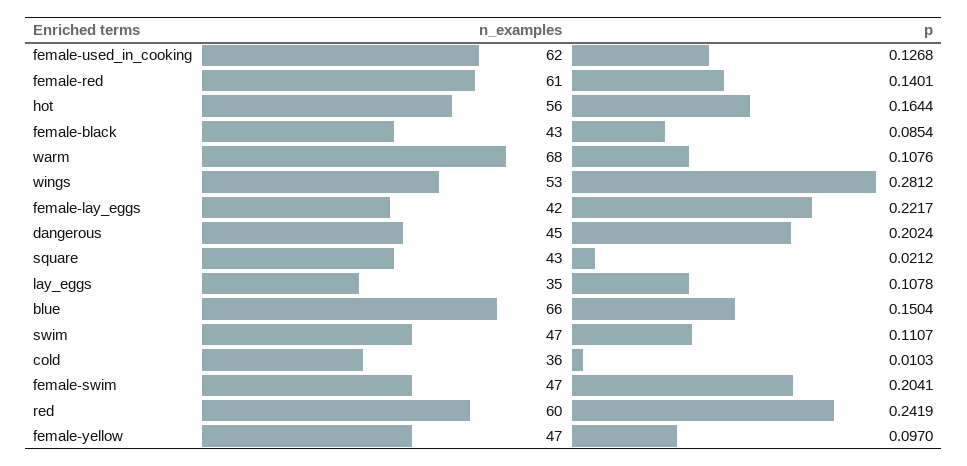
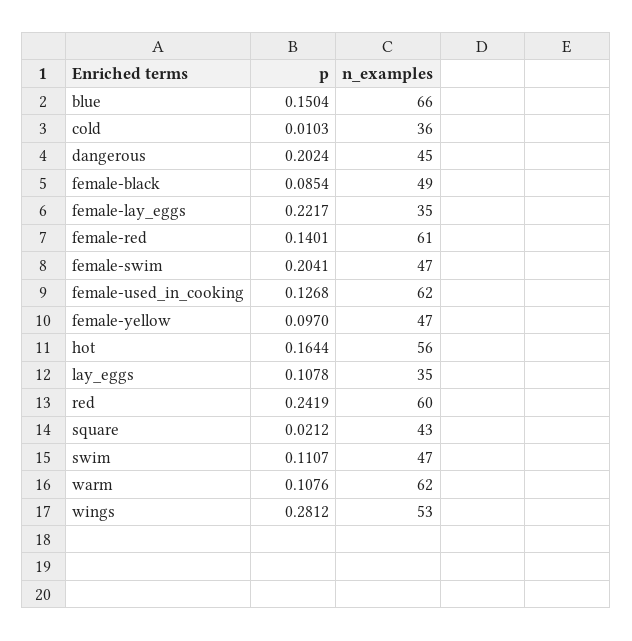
  {
    "n_examples": {
      "female-used_in_cooking": 62,
      "female-red": 61,
      "hot": 56,
-     "female-black": 43,
+     "female-black": 49,
-     "warm": 68,
+     "warm": 62,
      "wings": 53,
-     "female-lay_eggs": 42,
+     "female-lay_eggs": 35,
      "dangerous": 45,
      "square": 43,
      "lay_eggs": 35,
      "blue": 66,
      "swim": 47,
      "cold": 36,
      "female-swim": 47,
      "red": 60,
      "female-yellow": 47
    },
    "p": {
      "female-used_in_cooking": 0.1268,
      "female-red": 0.1401,
      "hot": 0.1644,
      "female-black": 0.0854,
      "warm": 0.1076,
      "wings": 0.2812,
      "female-lay_eggs": 0.2217,
      "dangerous": 0.2024,
      "square": 0.0212,
      "lay_eggs": 0.1078,
      "blue": 0.1504,
      "swim": 0.1107,
      "cold": 0.0103,
      "female-swim": 0.2041,
      "red": 0.2419,
      "female-yellow": 0.097
    }
  }

